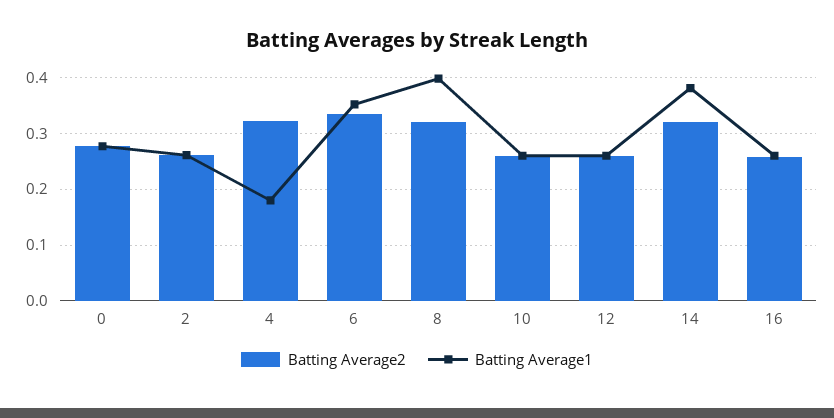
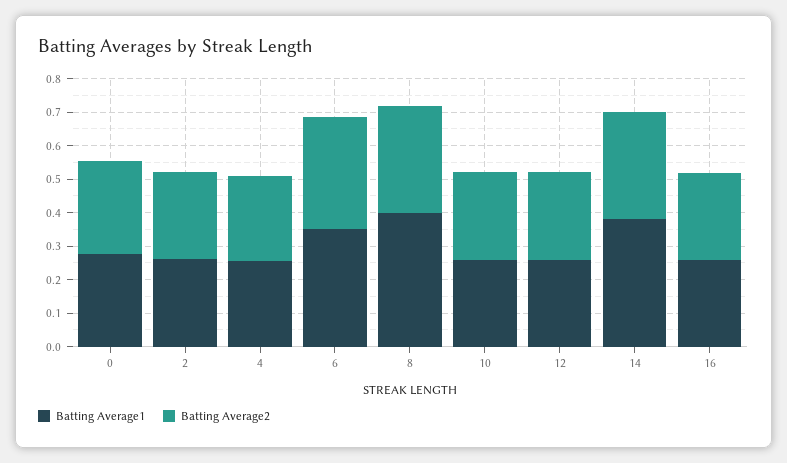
  {
    "Batting Average2": {
      "0": 0.28,
      "2": 0.26,
-     "4": 0.32,
+     "4": 0.25,
      "6": 0.34,
      "8": 0.32,
      "10": 0.26,
      "12": 0.26,
      "14": 0.32,
      "16": 0.26
    },
    "Batting Average1": {
      "0": 0.28,
      "2": 0.26,
-     "4": 0.18,
+     "4": 0.25,
      "6": 0.36,
      "8": 0.4,
      "10": 0.26,
      "12": 0.26,
      "14": 0.38,
      "16": 0.26
    }
  }

